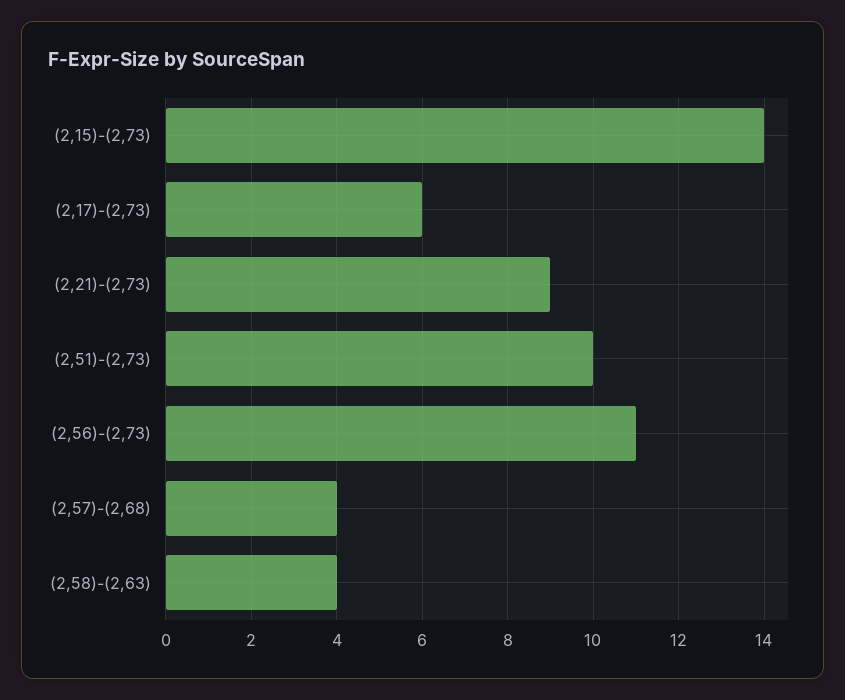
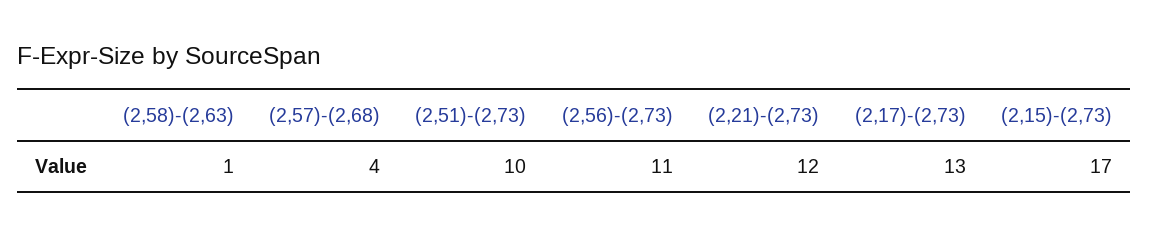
  {
-   "(2,15)-(2,73)": 14,
+   "(2,15)-(2,73)": 17,
-   "(2,17)-(2,73)": 6,
+   "(2,17)-(2,73)": 13,
-   "(2,21)-(2,73)": 9,
+   "(2,21)-(2,73)": 12,
    "(2,51)-(2,73)": 10,
    "(2,56)-(2,73)": 11,
    "(2,57)-(2,68)": 4,
-   "(2,58)-(2,63)": 4
+   "(2,58)-(2,63)": 1
  }

